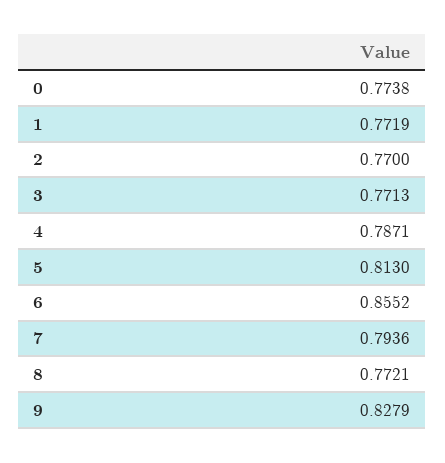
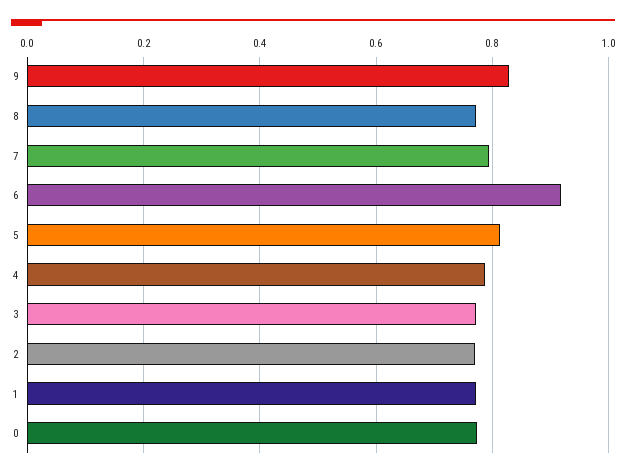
  {
    "0": 0.7738,
    "1": 0.7719,
    "2": 0.77,
    "3": 0.7713,
    "4": 0.7871,
    "5": 0.813,
-   "6": 0.8552,
+   "6": 0.92,
    "7": 0.7936,
    "8": 0.7721,
    "9": 0.8279
  }

